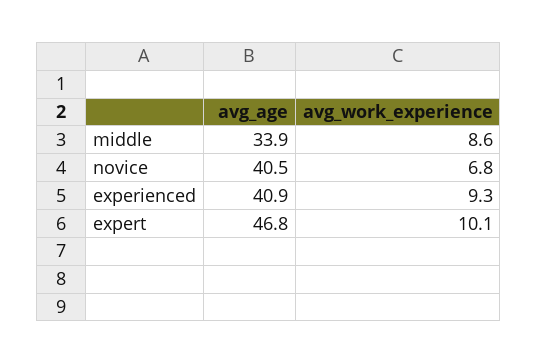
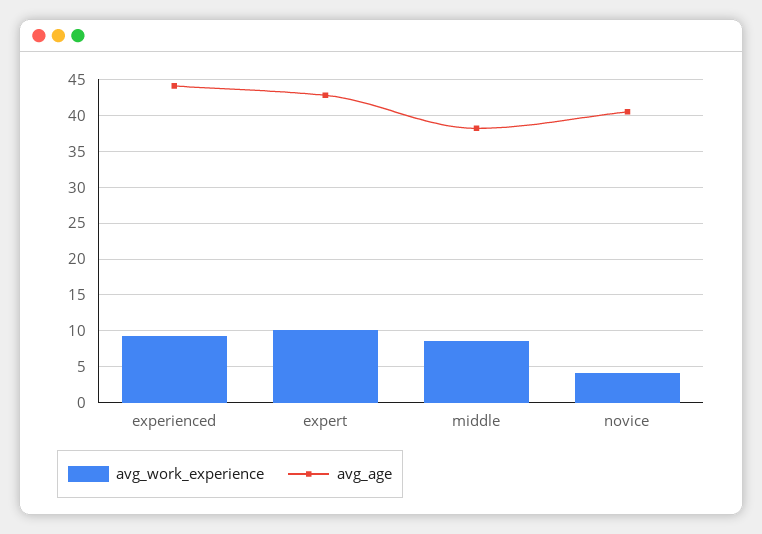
  {
    "avg_age": {
-     "middle": 33.9,
+     "middle": 38,
      "novice": 40.5,
-     "experienced": 40.9,
+     "experienced": 44,
-     "expert": 46.8
+     "expert": 43
    },
    "avg_work_experience": {
      "middle": 8.6,
-     "novice": 6.8,
+     "novice": 4,
      "experienced": 9.3,
      "expert": 10.1
    }
  }

